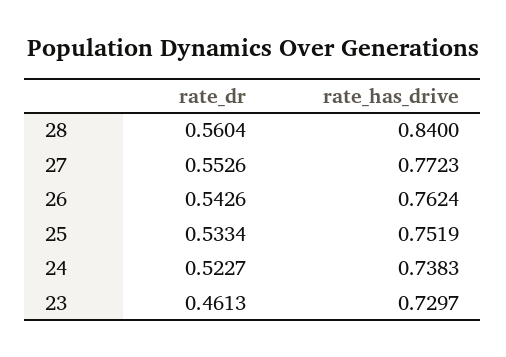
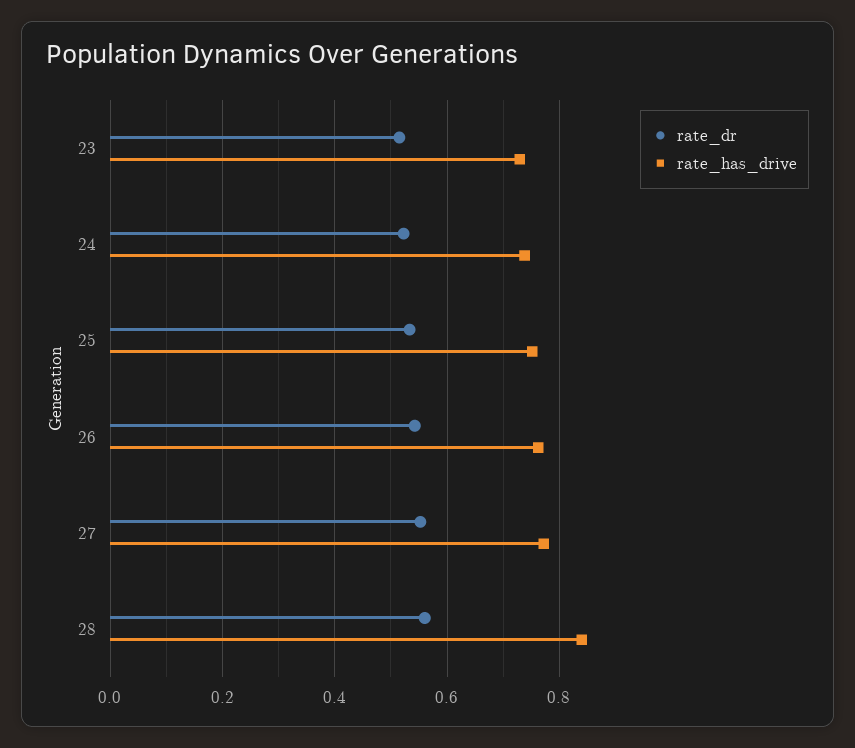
  {
    "rate_dr": {
      "28": 0.5604,
      "27": 0.5526,
      "26": 0.5426,
      "25": 0.5334,
      "24": 0.5227,
-     "23": 0.4613
+     "23": 0.52
    },
    "rate_has_drive": {
      "28": 0.84,
      "27": 0.7723,
      "26": 0.7624,
      "25": 0.7519,
      "24": 0.7383,
      "23": 0.7297
    }
  }

